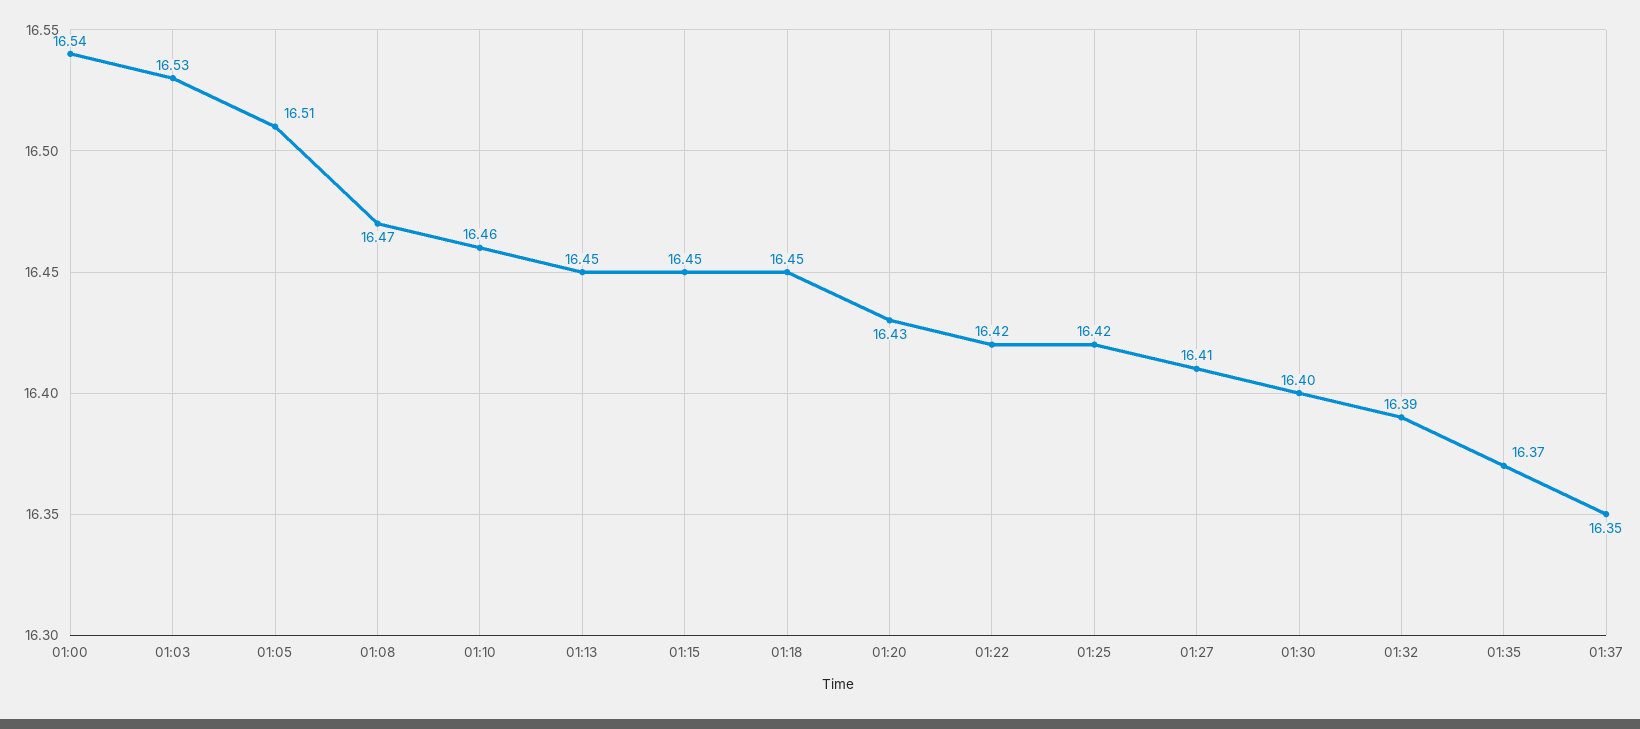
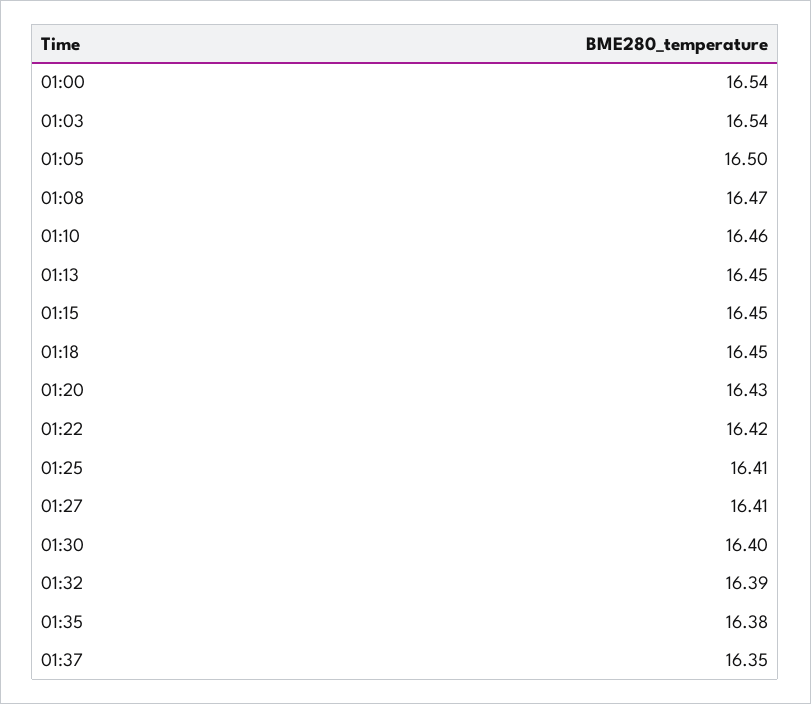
  {
    "01:00": 16.54,
-   "01:03": 16.53,
+   "01:03": 16.54,
-   "01:05": 16.51,
+   "01:05": 16.5,
    "01:08": 16.47,
    "01:10": 16.46,
    "01:13": 16.45,
    "01:15": 16.45,
    "01:18": 16.45,
    "01:20": 16.43,
    "01:22": 16.42,
-   "01:25": 16.42,
+   "01:25": 16.41,
    "01:27": 16.41,
    "01:30": 16.4,
    "01:32": 16.39,
-   "01:35": 16.37,
+   "01:35": 16.38,
    "01:37": 16.35
  }

